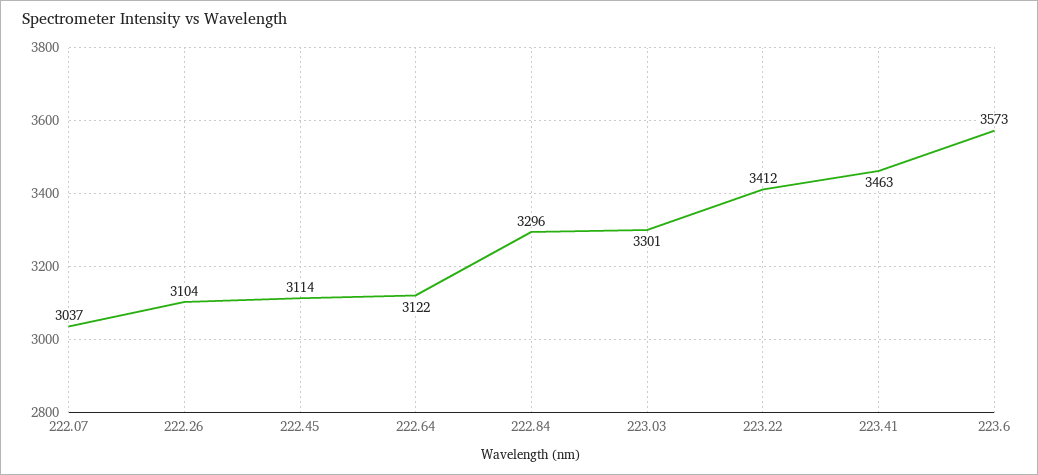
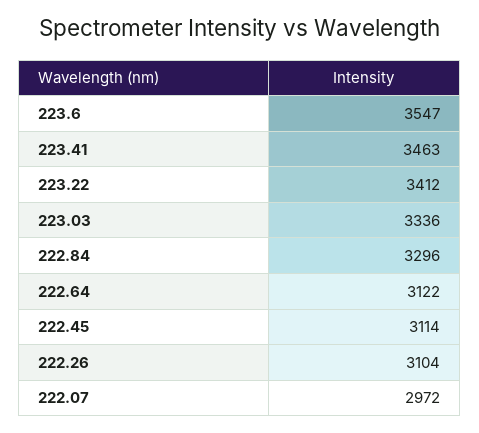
  {
-   "222.07": 3037,
+   "222.07": 2972,
    "222.26": 3104,
    "222.45": 3114,
    "222.64": 3122,
    "222.84": 3296,
-   "223.03": 3301,
+   "223.03": 3336,
    "223.22": 3412,
    "223.41": 3463,
-   "223.6": 3573
+   "223.6": 3547
  }

